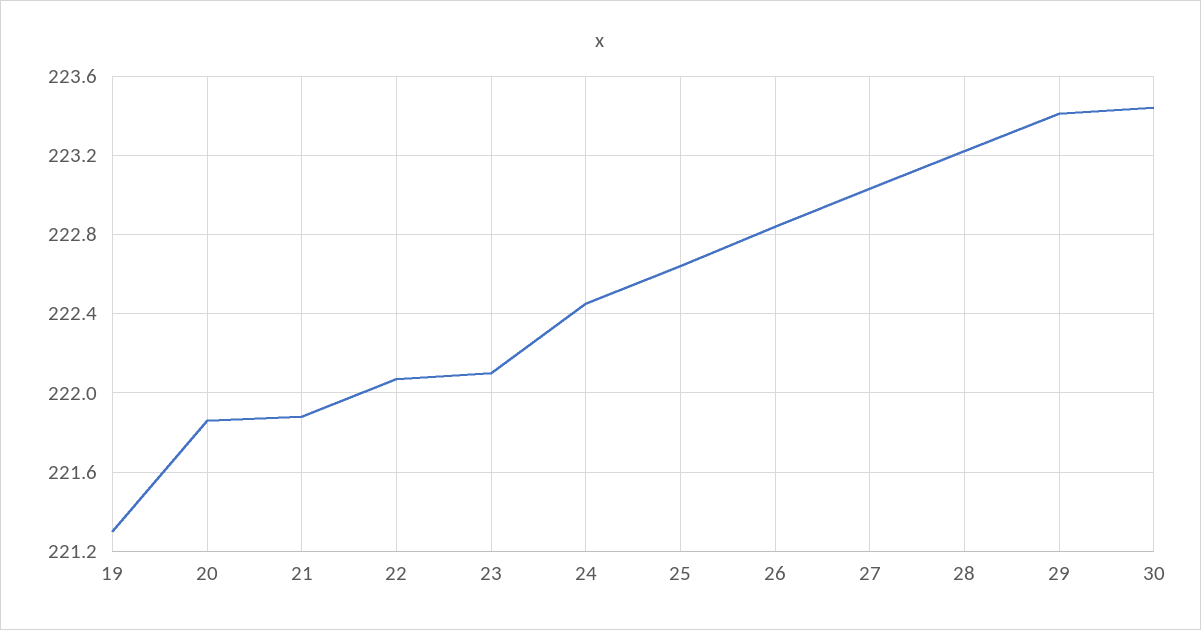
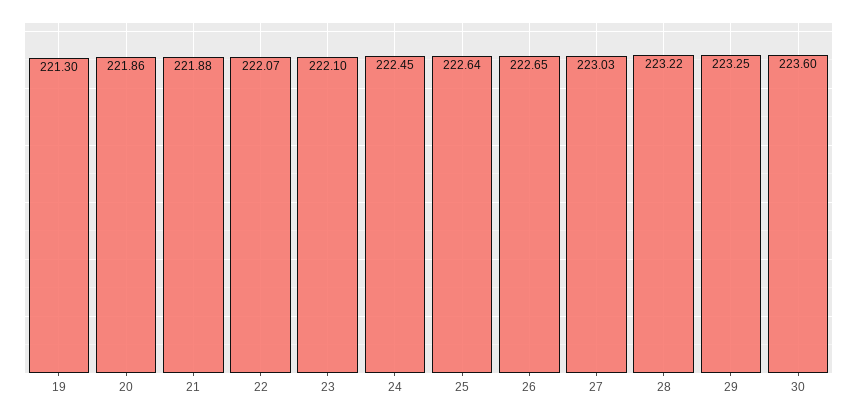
  {
    "19": 221.3,
    "20": 221.86,
    "21": 221.88,
    "22": 222.07,
    "23": 222.1,
    "24": 222.45,
    "25": 222.64,
-   "26": 222.85,
+   "26": 222.65,
    "27": 223.03,
    "28": 223.22,
-   "29": 223.4,
+   "29": 223.25,
-   "30": 223.45
+   "30": 223.6
  }

